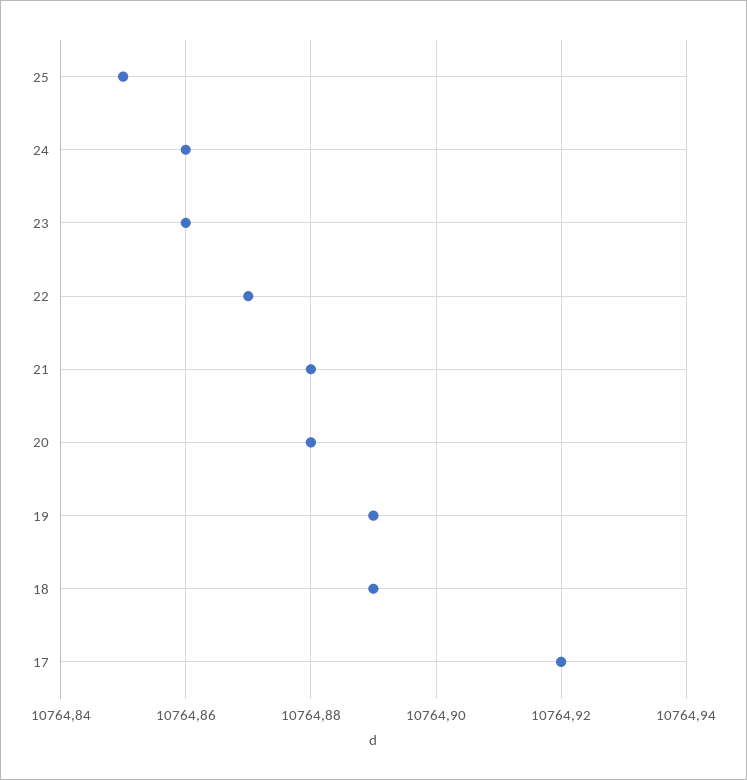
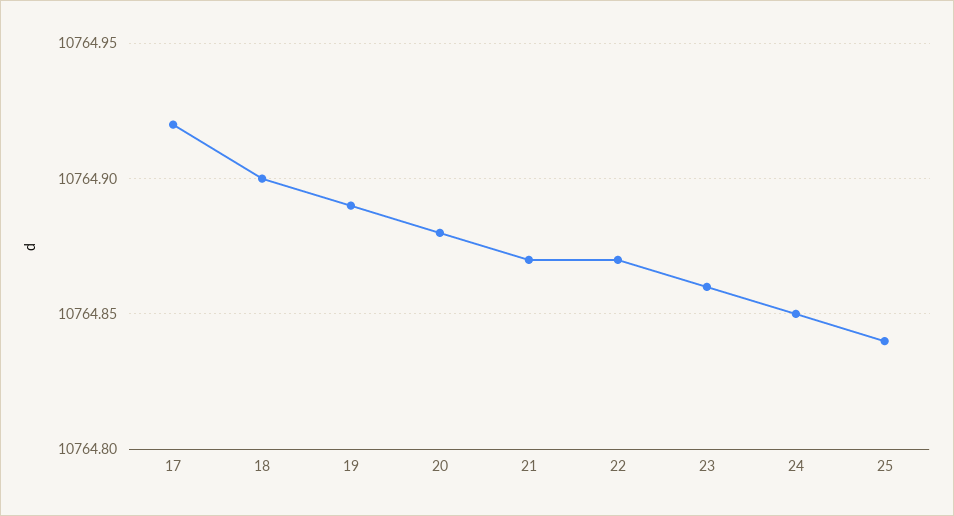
  {
-   "25": 10764.85,
+   "25": 10764.84,
-   "24": 10764.86,
+   "24": 10764.85,
    "23": 10764.86,
    "22": 10764.87,
-   "21": 10764.88,
+   "21": 10764.87,
    "20": 10764.88,
    "19": 10764.89,
-   "18": 10764.89,
+   "18": 10764.9,
    "17": 10764.92
  }

